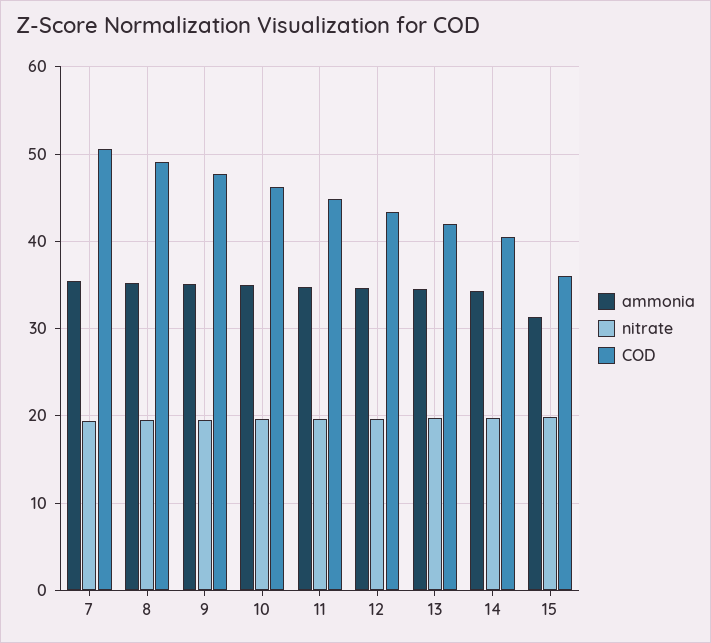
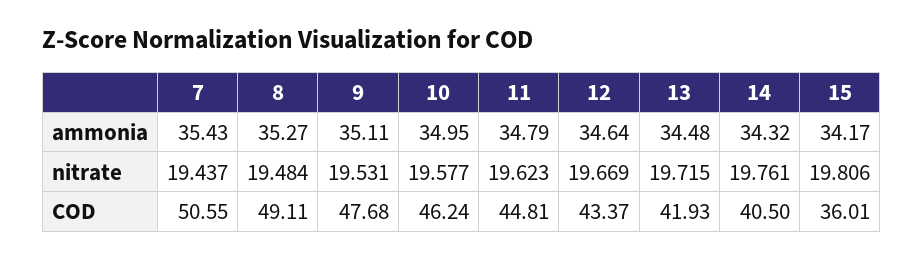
  {
    "ammonia": {
      "7": 35.43,
      "8": 35.27,
      "9": 35.11,
      "10": 34.95,
      "11": 34.79,
      "12": 34.64,
      "13": 34.48,
      "14": 34.32,
-     "15": 31
+     "15": 34.17
    },
    "nitrate": {
      "7": 19.437,
      "8": 19.484,
      "9": 19.531,
      "10": 19.577,
      "11": 19.623,
      "12": 19.669,
      "13": 19.715,
      "14": 19.761,
      "15": 19.806
    },
    "COD": {
      "7": 50.55,
      "8": 49.11,
      "9": 47.68,
      "10": 46.24,
      "11": 44.81,
      "12": 43.37,
      "13": 41.93,
      "14": 40.5,
      "15": 36.01
    }
  }

